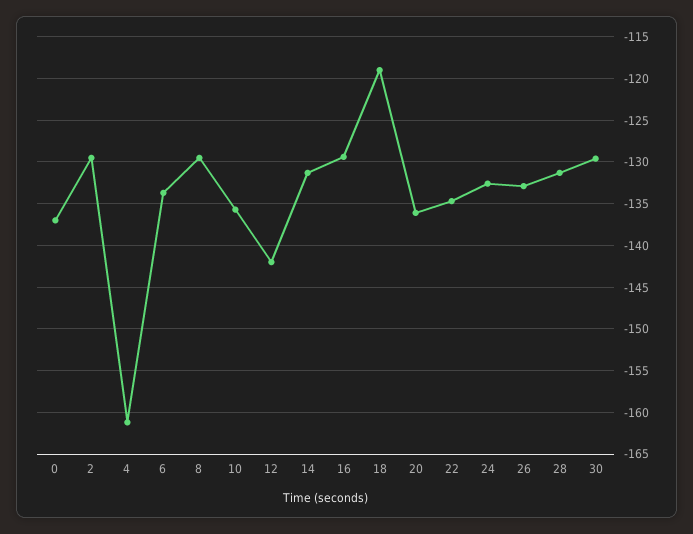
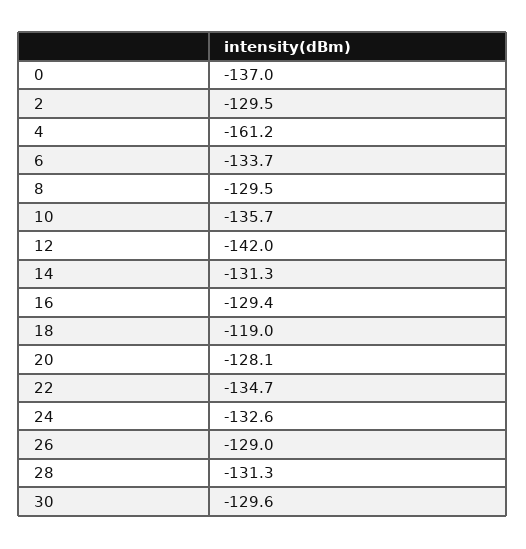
  {
    "0": -137,
    "2": -129.5,
    "4": -161.2,
    "6": -133.7,
    "8": -129.5,
    "10": -135.7,
    "12": -142,
    "14": -131.3,
    "16": -129.4,
    "18": -119,
-   "20": -136,
+   "20": -128.1,
    "22": -134.7,
    "24": -132.6,
-   "26": -133,
+   "26": -129,
    "28": -131.3,
    "30": -129.6
  }

